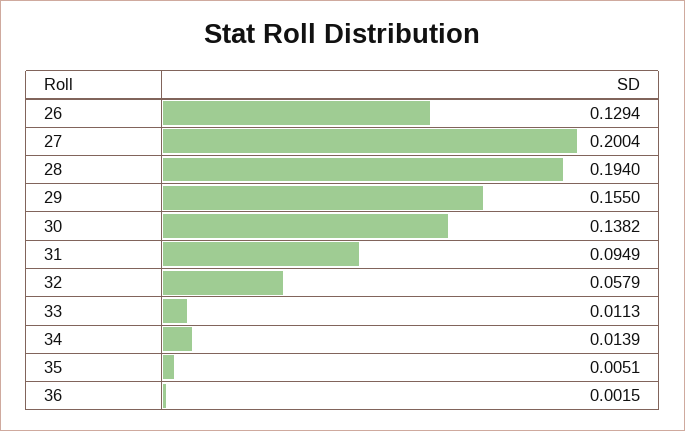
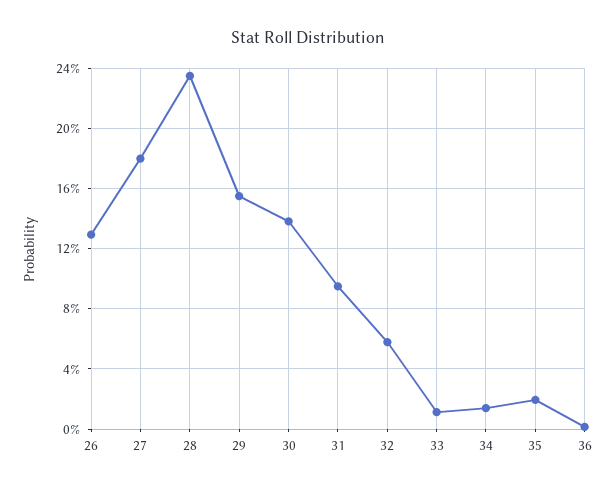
  {
    "26": 0.1294,
-   "27": 0.2004,
+   "27": 0.18,
-   "28": 0.194,
+   "28": 0.235,
    "29": 0.155,
    "30": 0.1382,
    "31": 0.0949,
    "32": 0.0579,
    "33": 0.0113,
    "34": 0.0139,
-   "35": 0.0051,
+   "35": 0.02,
    "36": 0.0015
  }

